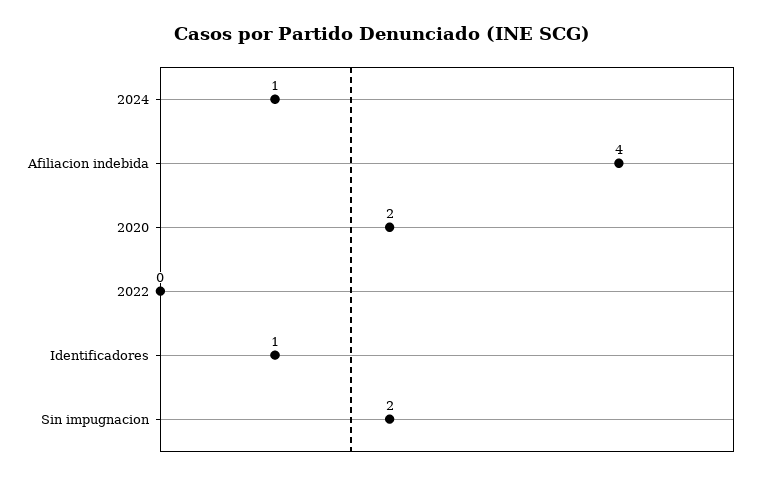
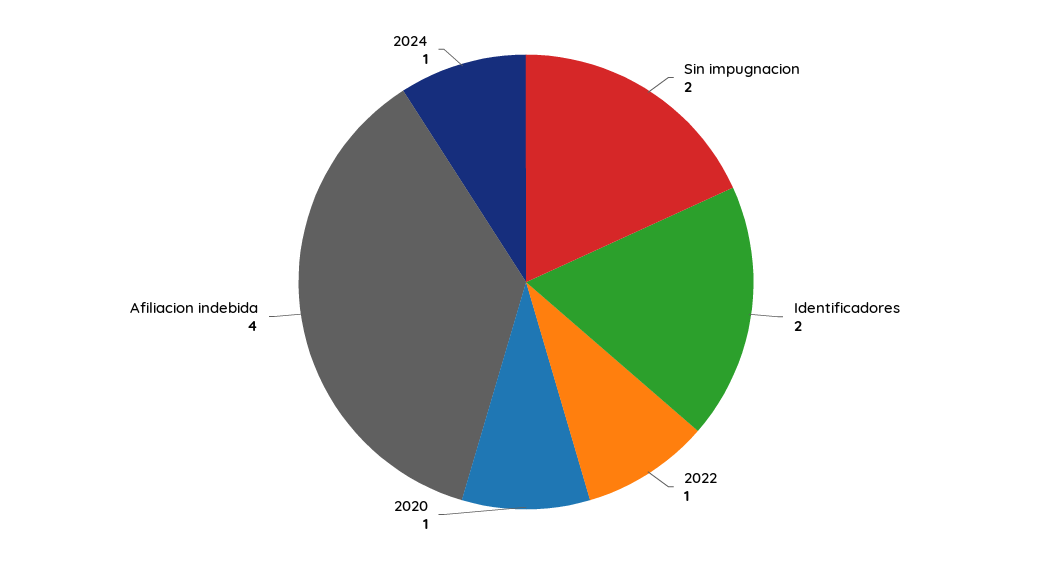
  {
    "2024": 1,
    "Afiliacion indebida": 4,
-   "2020": 2,
+   "2020": 1,
-   "2022": 0,
+   "2022": 1,
-   "Identificadores": 1,
+   "Identificadores": 2,
    "Sin impugnacion": 2
  }

